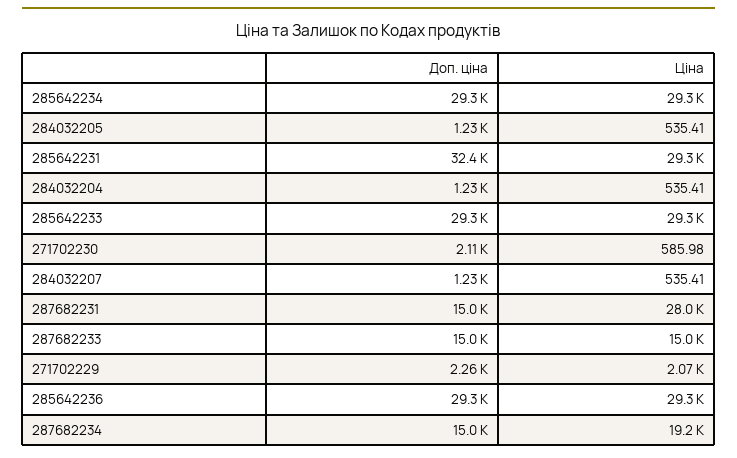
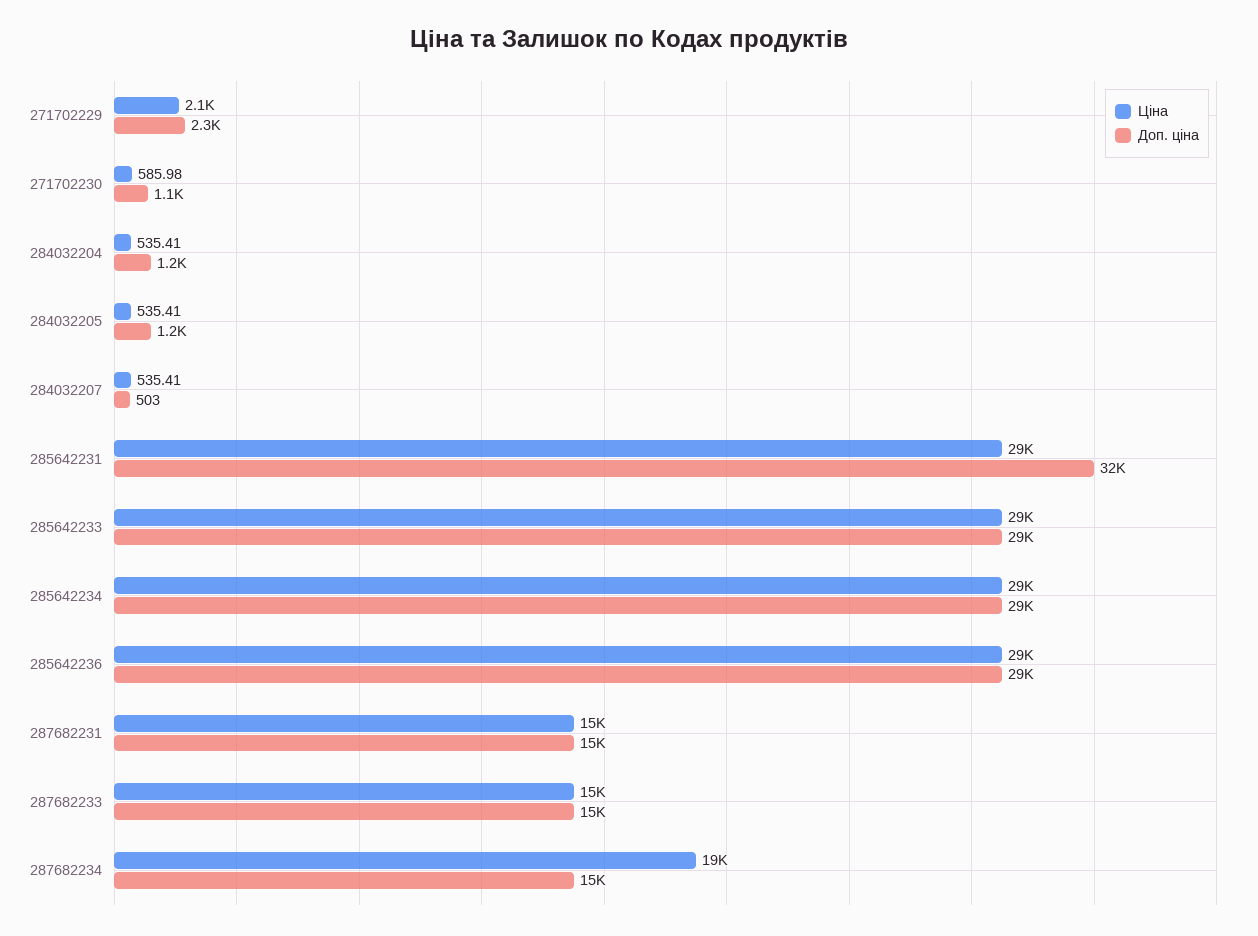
  {
    "Доп. ціна": {
      "285642234": 29300,
      "284032205": 1230,
      "285642231": 32400,
      "284032204": 1230,
      "285642233": 29300,
-     "271702230": 2110,
+     "271702230": 1100,
-     "284032207": 1230,
+     "284032207": 503,
      "287682231": 15000,
      "287682233": 15000,
      "271702229": 2260,
      "285642236": 29300,
      "287682234": 15000
    },
    "Ціна": {
      "285642234": 29300,
      "284032205": 535.41,
      "285642231": 29300,
      "284032204": 535.41,
      "285642233": 29300,
      "271702230": 585.98,
      "284032207": 535.41,
-     "287682231": 28000,
+     "287682231": 15000,
      "287682233": 15000,
      "271702229": 2070,
      "285642236": 29300,
      "287682234": 19200
    }
  }

